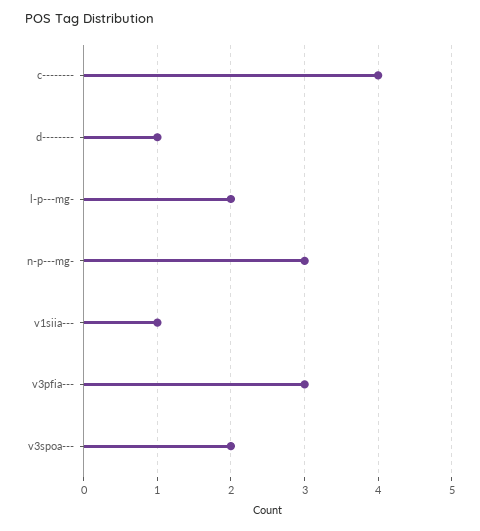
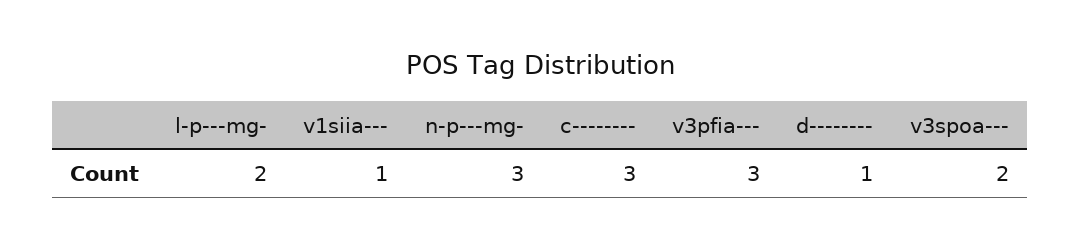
  {
-   "c--------": 4,
+   "c--------": 3,
    "d--------": 1,
    "l-p---mg-": 2,
    "n-p---mg-": 3,
    "v1siia---": 1,
    "v3pfia---": 3,
    "v3spoa---": 2
  }

